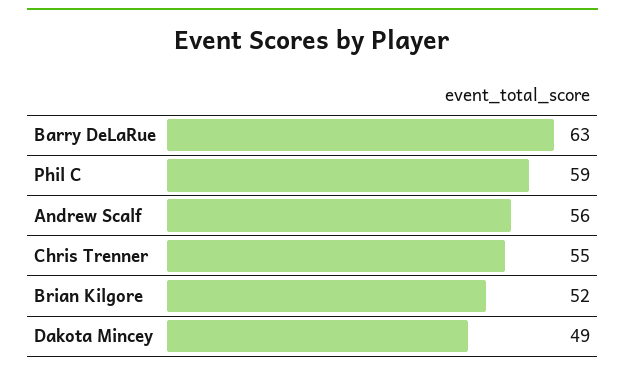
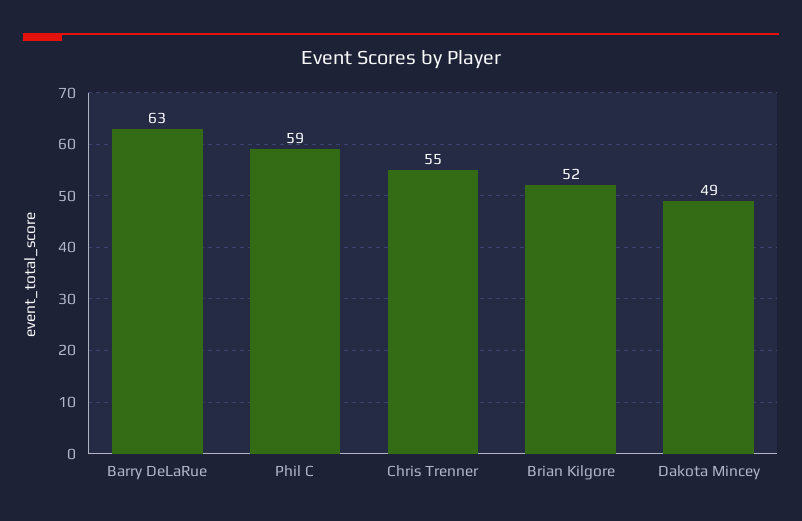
  {
    "Barry DeLaRue": 63,
    "Phil C": 59,
-   "Andrew Scalf": 56,
    "Chris Trenner": 55,
    "Brian Kilgore": 52,
    "Dakota Mincey": 49
  }

